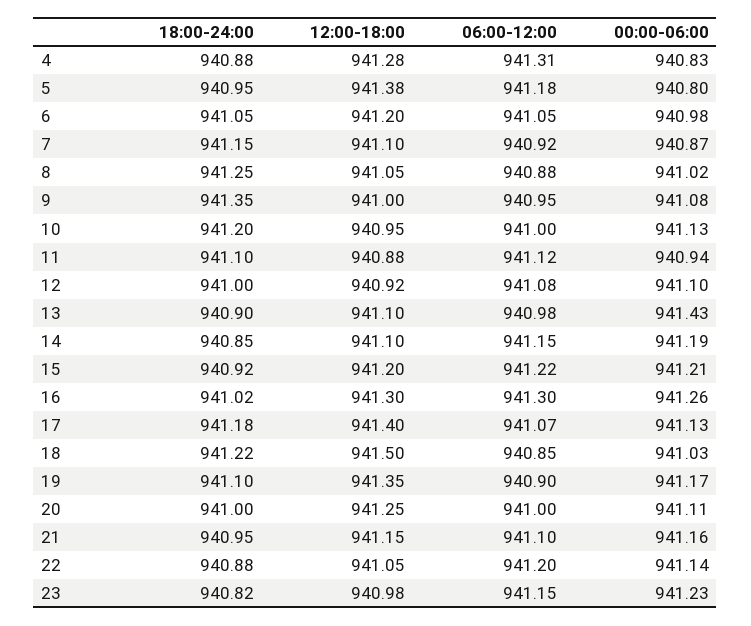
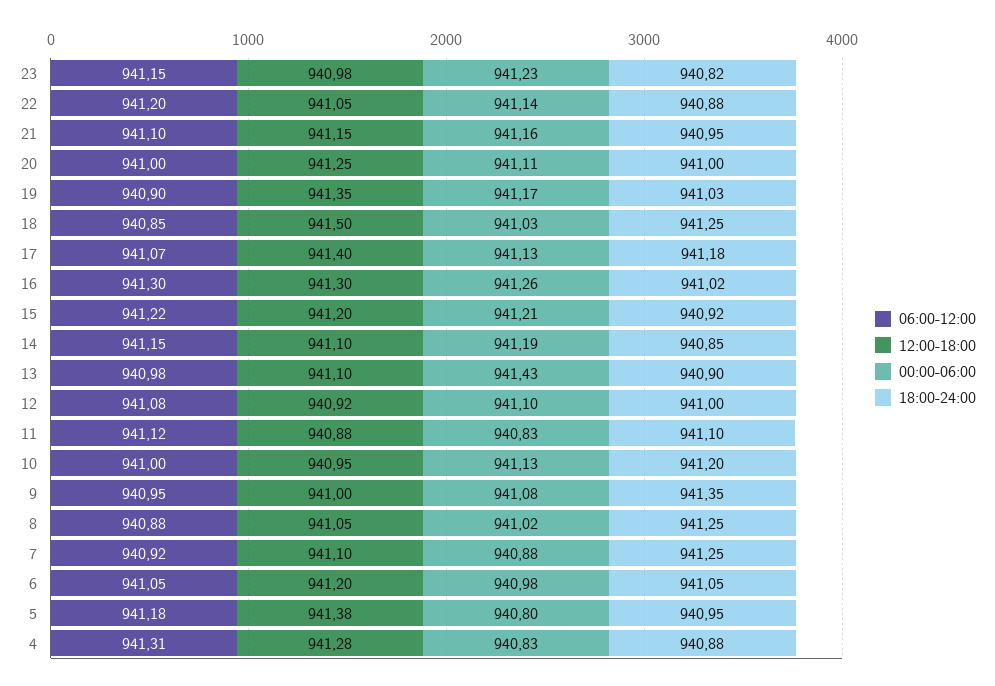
  {
    "18:00-24:00": {
      "4": 940.88,
      "5": 940.95,
      "6": 941.05,
-     "7": 941.15,
+     "7": 941.25,
      "8": 941.25,
      "9": 941.35,
      "10": 941.2,
      "11": 941.1,
      "12": 941,
      "13": 940.9,
      "14": 940.85,
      "15": 940.92,
      "16": 941.02,
      "17": 941.18,
-     "18": 941.22,
+     "18": 941.25,
-     "19": 941.1,
+     "19": 941.03,
      "20": 941,
      "21": 940.95,
      "22": 940.88,
      "23": 940.82
    },
    "12:00-18:00": {
      "4": 941.28,
      "5": 941.38,
      "6": 941.2,
      "7": 941.1,
      "8": 941.05,
      "9": 941,
      "10": 940.95,
      "11": 940.88,
      "12": 940.92,
      "13": 941.1,
      "14": 941.1,
      "15": 941.2,
      "16": 941.3,
      "17": 941.4,
      "18": 941.5,
      "19": 941.35,
      "20": 941.25,
      "21": 941.15,
      "22": 941.05,
      "23": 940.98
    },
    "06:00-12:00": {
      "4": 941.31,
      "5": 941.18,
      "6": 941.05,
      "7": 940.92,
      "8": 940.88,
      "9": 940.95,
      "10": 941,
      "11": 941.12,
      "12": 941.08,
      "13": 940.98,
      "14": 941.15,
      "15": 941.22,
      "16": 941.3,
      "17": 941.07,
      "18": 940.85,
      "19": 940.9,
      "20": 941,
      "21": 941.1,
      "22": 941.2,
      "23": 941.15
    },
    "00:00-06:00": {
      "4": 940.83,
      "5": 940.8,
      "6": 940.98,
-     "7": 940.87,
+     "7": 940.88,
      "8": 941.02,
      "9": 941.08,
      "10": 941.13,
-     "11": 940.94,
+     "11": 940.83,
      "12": 941.1,
      "13": 941.43,
      "14": 941.19,
      "15": 941.21,
      "16": 941.26,
      "17": 941.13,
      "18": 941.03,
      "19": 941.17,
      "20": 941.11,
      "21": 941.16,
      "22": 941.14,
      "23": 941.23
    }
  }

